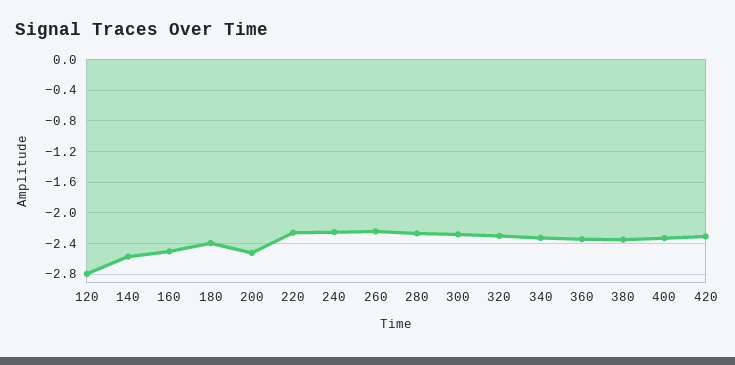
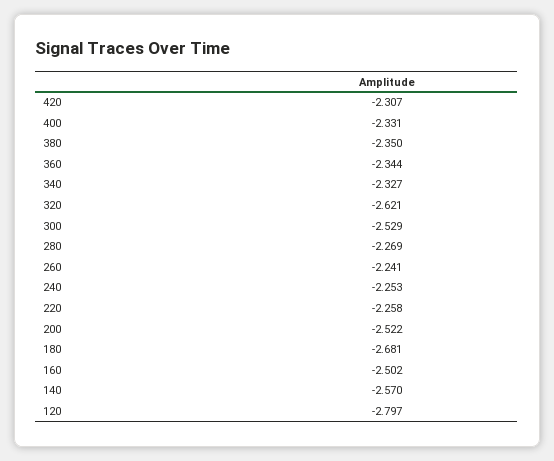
  {
    "120": -2.797,
    "140": -2.57,
    "160": -2.502,
-   "180": -2.4,
+   "180": -2.681,
    "200": -2.522,
    "220": -2.258,
    "240": -2.253,
    "260": -2.241,
    "280": -2.269,
-   "300": -2.3,
+   "300": -2.529,
-   "320": -2.3,
+   "320": -2.621,
    "340": -2.327,
    "360": -2.344,
    "380": -2.35,
    "400": -2.331,
    "420": -2.307
  }

